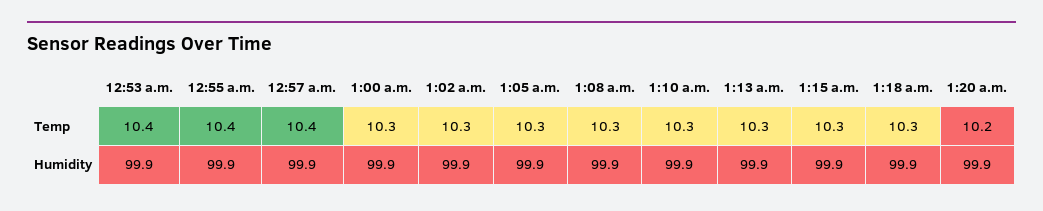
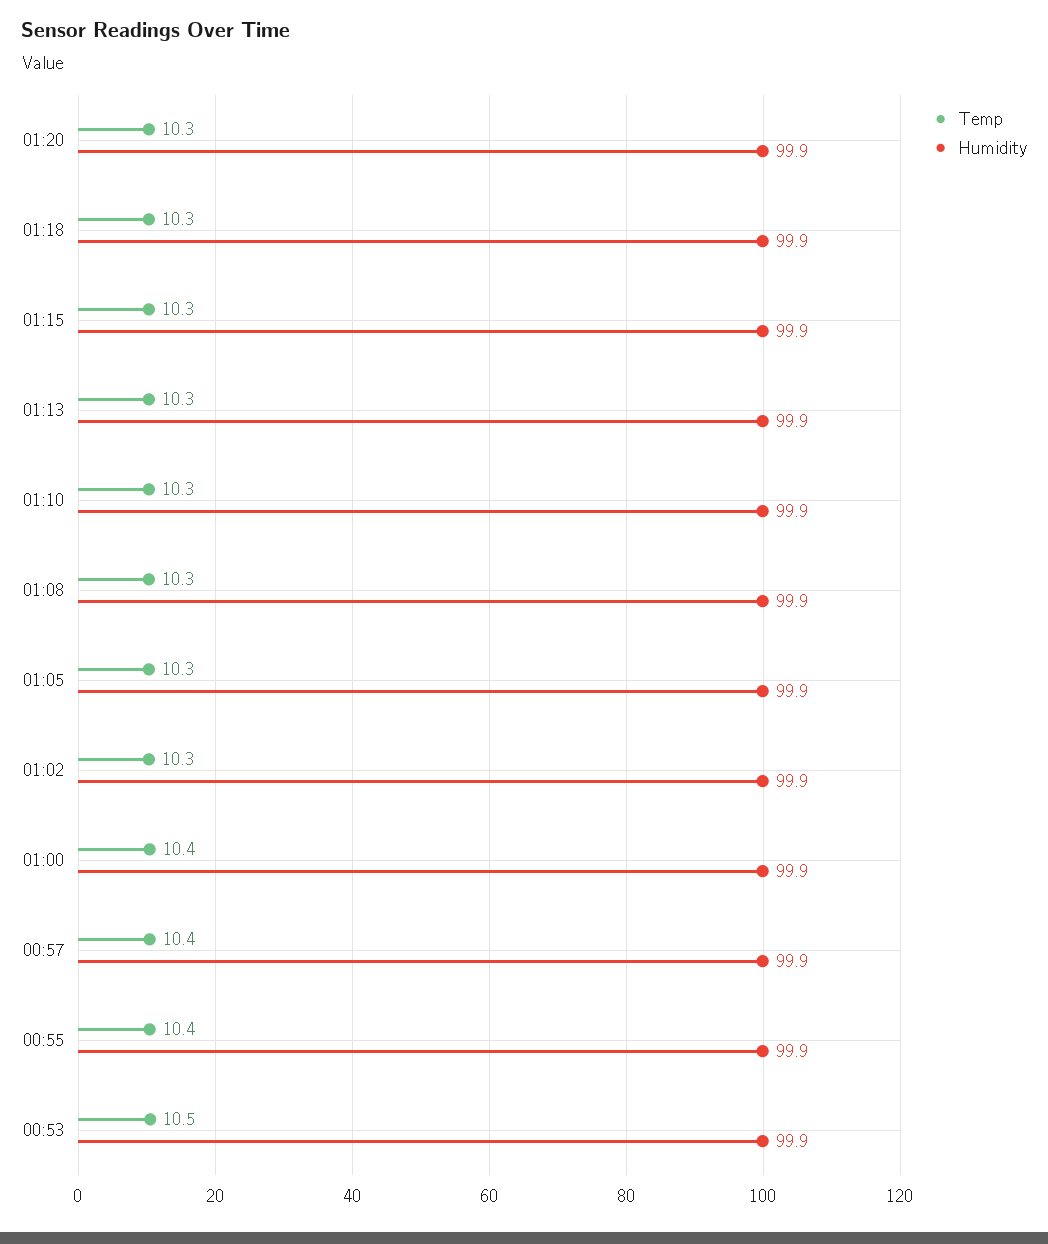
  {
    "Temp": {
-     "12:53 a.m.": 10.4,
+     "12:53 a.m.": 10.5,
      "12:55 a.m.": 10.4,
      "12:57 a.m.": 10.4,
-     "1:00 a.m.": 10.3,
+     "1:00 a.m.": 10.4,
      "1:02 a.m.": 10.3,
      "1:05 a.m.": 10.3,
      "1:08 a.m.": 10.3,
      "1:10 a.m.": 10.3,
      "1:13 a.m.": 10.3,
      "1:15 a.m.": 10.3,
      "1:18 a.m.": 10.3,
-     "1:20 a.m.": 10.2
+     "1:20 a.m.": 10.3
    },
    "Humidity": {
      "12:53 a.m.": 99.9,
      "12:55 a.m.": 99.9,
      "12:57 a.m.": 99.9,
      "1:00 a.m.": 99.9,
      "1:02 a.m.": 99.9,
      "1:05 a.m.": 99.9,
      "1:08 a.m.": 99.9,
      "1:10 a.m.": 99.9,
      "1:13 a.m.": 99.9,
      "1:15 a.m.": 99.9,
      "1:18 a.m.": 99.9,
      "1:20 a.m.": 99.9
    }
  }

